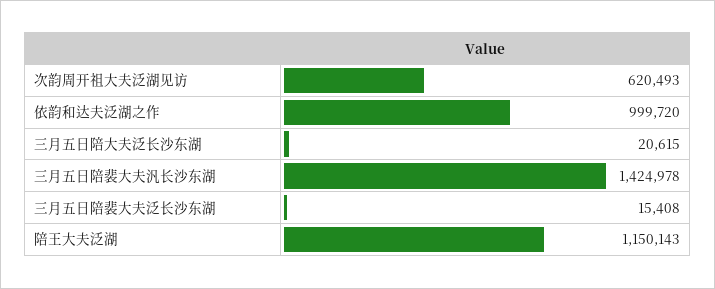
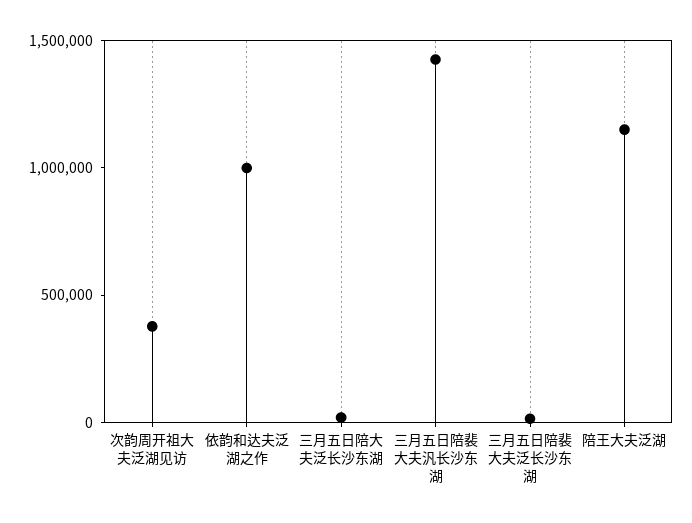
  {
-   "次韵周开祖大夫泛湖见访": 620493,
+   "次韵周开祖大夫泛湖见访": 400000,
    "依韵和达夫泛湖之作": 999720,
    "三月五日陪大夫泛长沙东湖": 20615,
    "三月五日陪裴大夫汎长沙东湖": 1424978,
    "三月五日陪裴大夫泛长沙东湖": 15408,
    "陪王大夫泛湖": 1150143
  }

